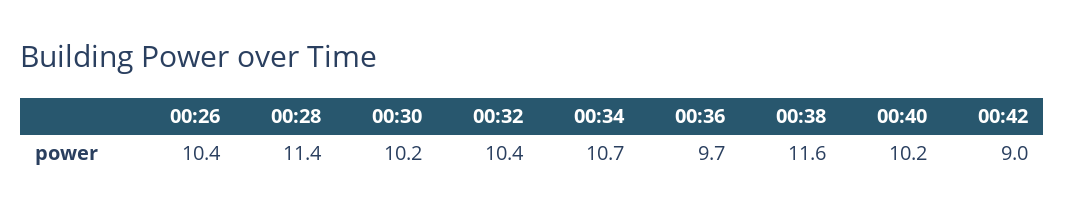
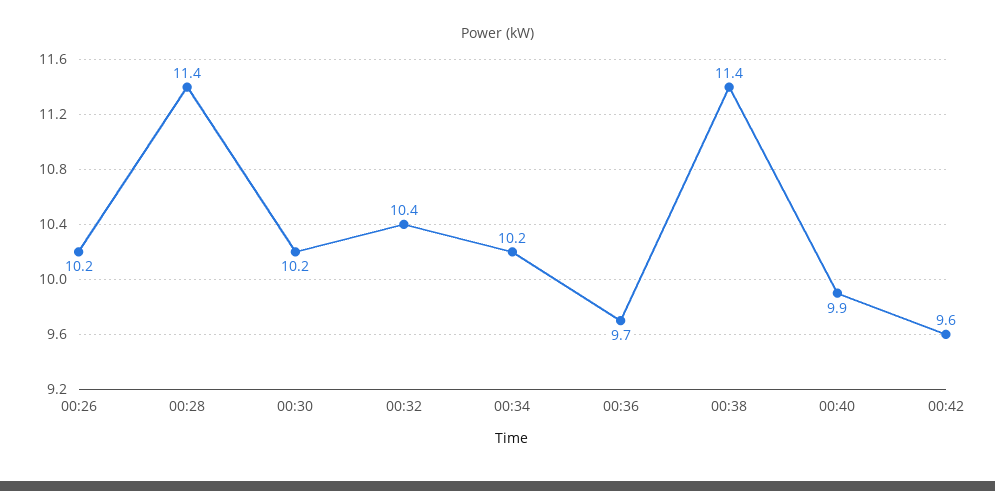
  {
-   "00:26": 10.4,
+   "00:26": 10.2,
    "00:28": 11.4,
    "00:30": 10.2,
    "00:32": 10.4,
-   "00:34": 10.7,
+   "00:34": 10.2,
    "00:36": 9.7,
-   "00:38": 11.6,
+   "00:38": 11.4,
-   "00:40": 10.2,
+   "00:40": 9.9,
-   "00:42": 9
+   "00:42": 9.6
  }

